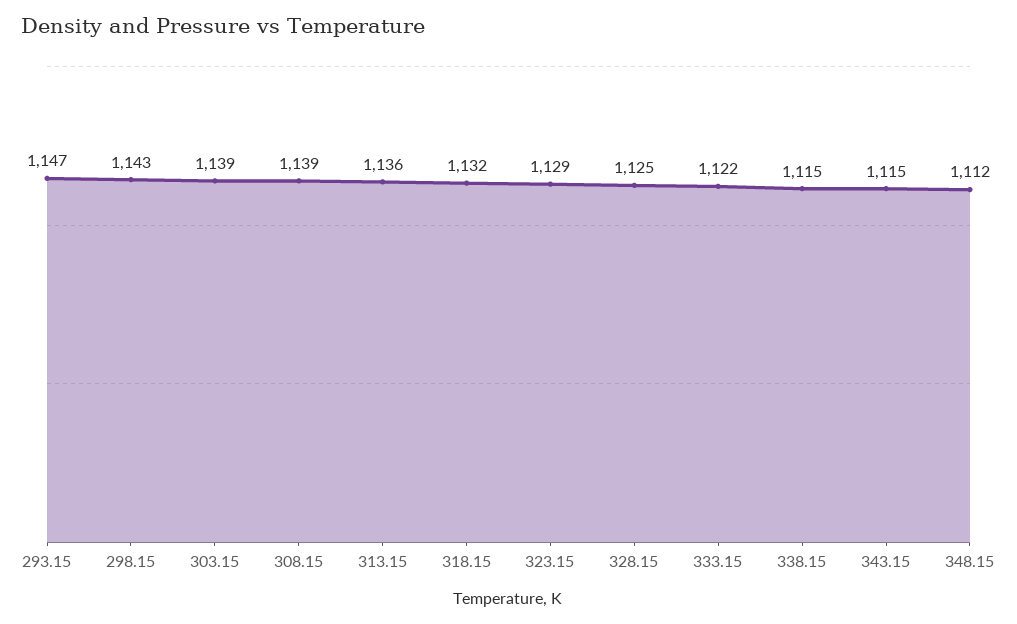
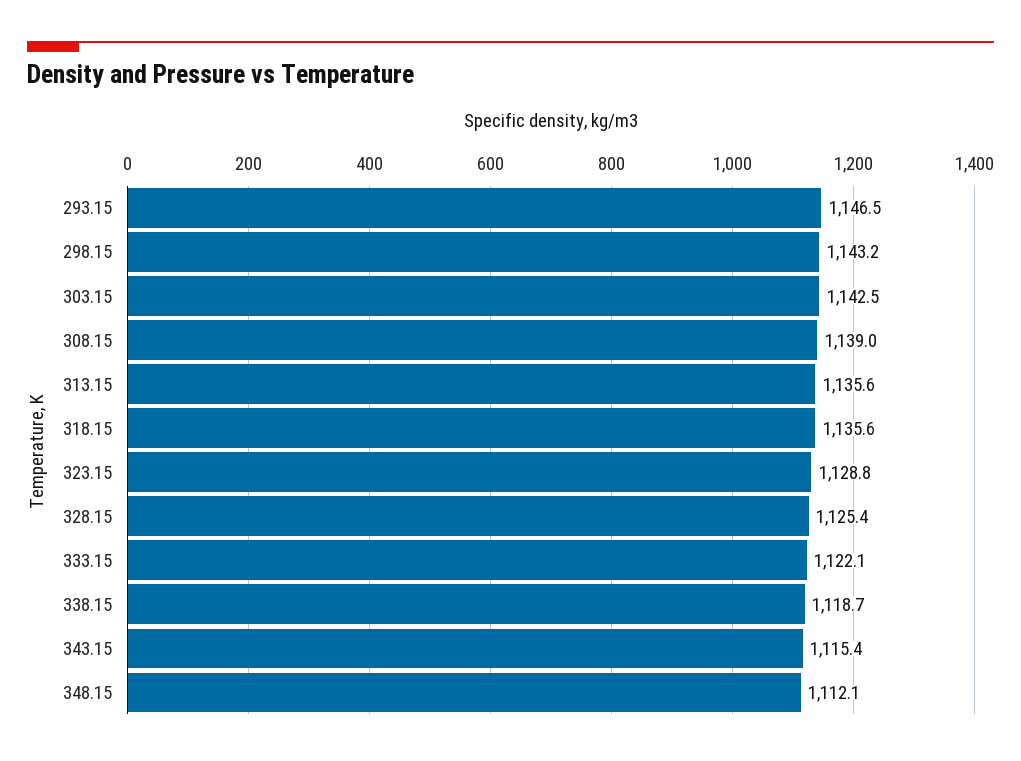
  {
    "293.15": 1146.5,
    "298.15": 1143.2,
-   "303.15": 1139,
+   "303.15": 1142.5,
    "308.15": 1139,
    "313.15": 1135.6,
-   "318.15": 1132,
+   "318.15": 1135.6,
    "323.15": 1128.8,
    "328.15": 1125.4,
    "333.15": 1122.1,
-   "338.15": 1115,
+   "338.15": 1118.7,
    "343.15": 1115.4,
    "348.15": 1112.1
  }

